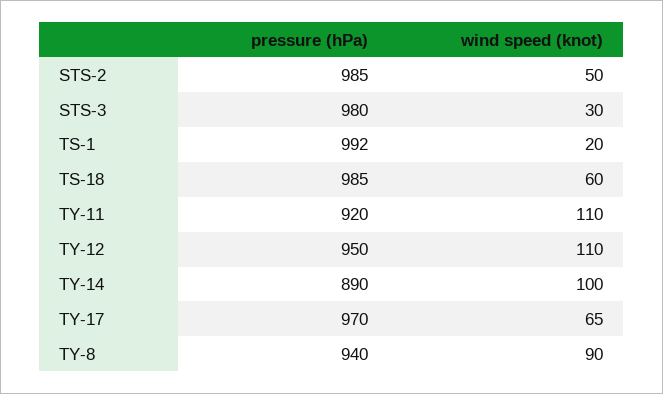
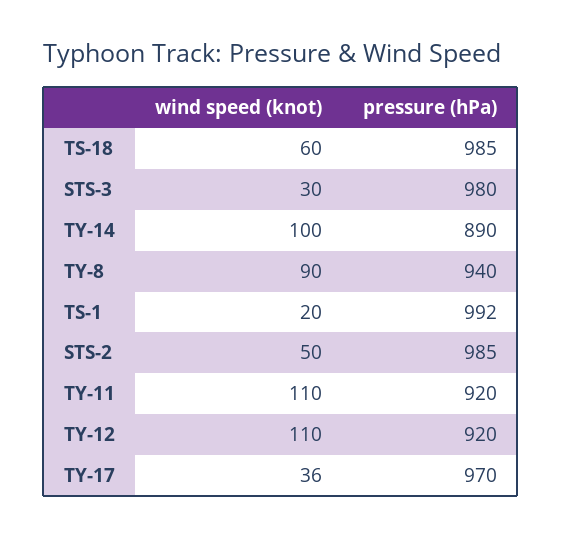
  {
    "pressure (hPa)": {
      "STS-2": 985,
      "STS-3": 980,
      "TS-1": 992,
      "TS-18": 985,
      "TY-11": 920,
-     "TY-12": 950,
+     "TY-12": 920,
      "TY-14": 890,
      "TY-17": 970,
      "TY-8": 940
    },
    "wind speed (knot)": {
      "STS-2": 50,
      "STS-3": 30,
      "TS-1": 20,
      "TS-18": 60,
      "TY-11": 110,
      "TY-12": 110,
      "TY-14": 100,
-     "TY-17": 65,
+     "TY-17": 36,
      "TY-8": 90
    }
  }

